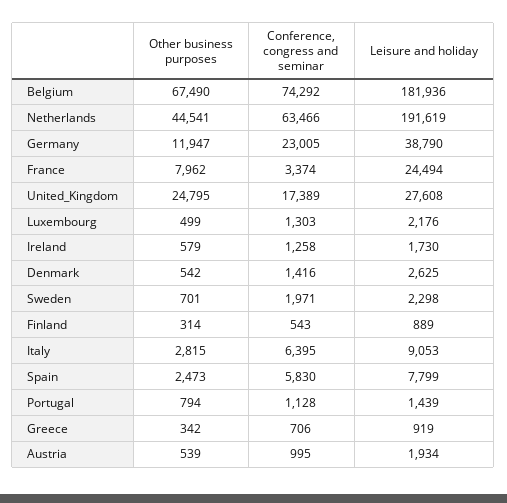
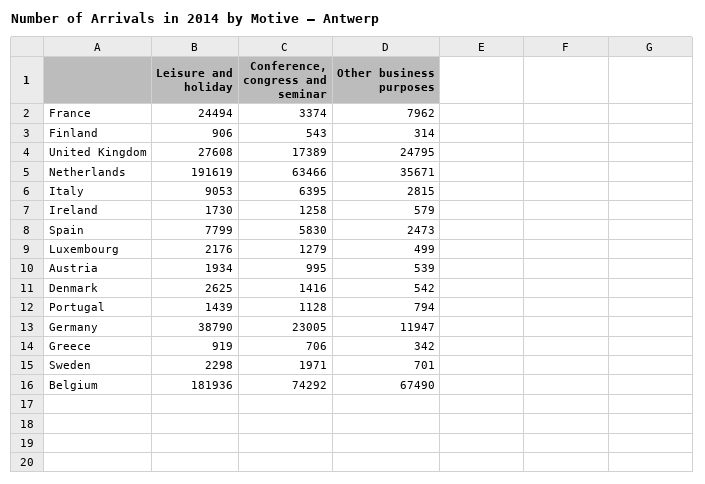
  {
    "Other business purposes": {
      "Belgium": 67490,
-     "Netherlands": 44541,
+     "Netherlands": 35671,
      "Germany": 11947,
      "France": 7962,
      "United_Kingdom": 24795,
      "Luxembourg": 499,
      "Ireland": 579,
      "Denmark": 542,
      "Sweden": 701,
      "Finland": 314,
      "Italy": 2815,
      "Spain": 2473,
      "Portugal": 794,
      "Greece": 342,
      "Austria": 539
    },
    "Conference, congress and seminar": {
      "Belgium": 74292,
      "Netherlands": 63466,
      "Germany": 23005,
      "France": 3374,
      "United_Kingdom": 17389,
-     "Luxembourg": 1303,
+     "Luxembourg": 1279,
      "Ireland": 1258,
      "Denmark": 1416,
      "Sweden": 1971,
      "Finland": 543,
      "Italy": 6395,
      "Spain": 5830,
      "Portugal": 1128,
      "Greece": 706,
      "Austria": 995
    },
    "Leisure and holiday": {
      "Belgium": 181936,
      "Netherlands": 191619,
      "Germany": 38790,
      "France": 24494,
      "United_Kingdom": 27608,
      "Luxembourg": 2176,
      "Ireland": 1730,
      "Denmark": 2625,
      "Sweden": 2298,
-     "Finland": 889,
+     "Finland": 906,
      "Italy": 9053,
      "Spain": 7799,
      "Portugal": 1439,
      "Greece": 919,
      "Austria": 1934
    }
  }

